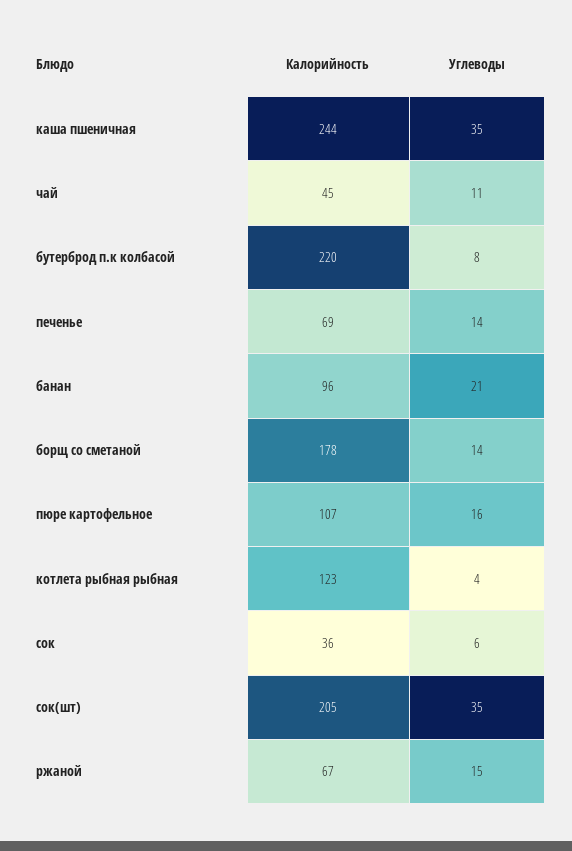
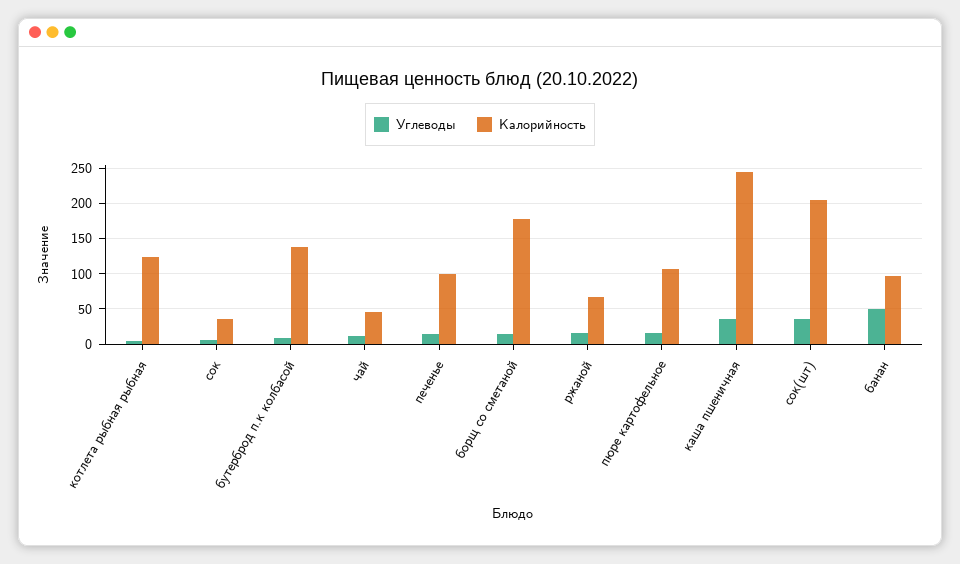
  {
    "Калорийность": {
      "каша пшеничная": 244,
      "чай": 45,
-     "бутерброд п.к колбасой": 220,
+     "бутерброд п.к колбасой": 140,
-     "печенье": 69,
+     "печенье": 100,
      "банан": 96,
      "борщ со сметаной": 178,
      "пюре картофельное": 107,
      "котлета рыбная рыбная": 123,
      "сок": 36,
      "сок(шт)": 205,
      "ржаной": 67
    },
    "Углеводы": {
      "каша пшеничная": 35,
      "чай": 11,
      "бутерброд п.к колбасой": 8,
      "печенье": 14,
-     "банан": 21,
+     "банан": 50,
      "борщ со сметаной": 14,
      "пюре картофельное": 16,
      "котлета рыбная рыбная": 4,
      "сок": 6,
      "сок(шт)": 35,
      "ржаной": 15
    }
  }

